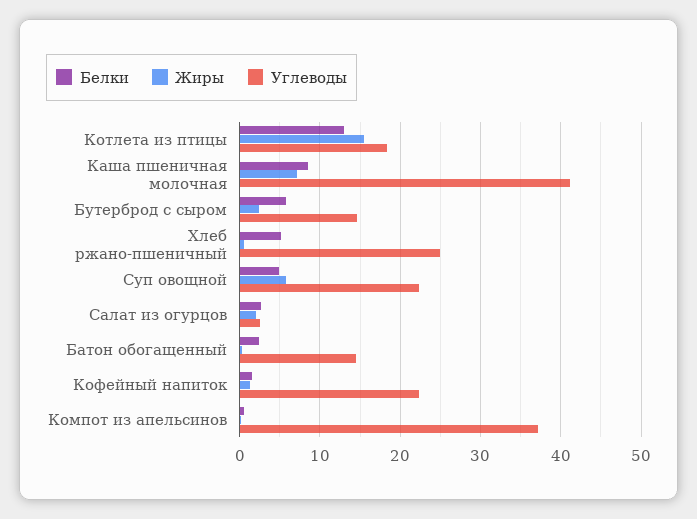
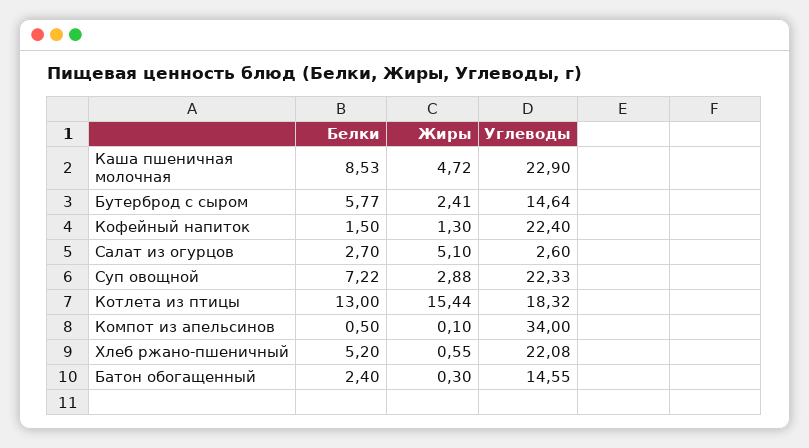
  {
    "Белки": {
      "Котлета из птицы": 13,
      "Каша пшеничная молочная": 8.53,
      "Бутерброд с сыром": 5.77,
      "Хлеб ржано-пшеничный": 5.2,
-     "Суп овощной": 5,
+     "Суп овощной": 7.22,
      "Салат из огурцов": 2.7,
      "Батон обогащенный": 2.4,
      "Кофейный напиток": 1.5,
      "Компот из апельсинов": 0.5
    },
    "Жиры": {
      "Котлета из птицы": 15.44,
-     "Каша пшеничная молочная": 7,
+     "Каша пшеничная молочная": 4.72,
      "Бутерброд с сыром": 2.41,
      "Хлеб ржано-пшеничный": 0.55,
-     "Суп овощной": 6,
+     "Суп овощной": 2.88,
-     "Салат из огурцов": 2,
+     "Салат из огурцов": 5.1,
      "Батон обогащенный": 0.3,
      "Кофейный напиток": 1.3,
      "Компот из апельсинов": 0.1
    },
    "Углеводы": {
      "Котлета из птицы": 18.32,
-     "Каша пшеничная молочная": 41,
+     "Каша пшеничная молочная": 22.9,
      "Бутерброд с сыром": 14.64,
-     "Хлеб ржано-пшеничный": 25,
+     "Хлеб ржано-пшеничный": 22.08,
      "Суп овощной": 22.33,
      "Салат из огурцов": 2.6,
      "Батон обогащенный": 14.55,
      "Кофейный напиток": 22.4,
-     "Компот из апельсинов": 37
+     "Компот из апельсинов": 34
    }
  }

